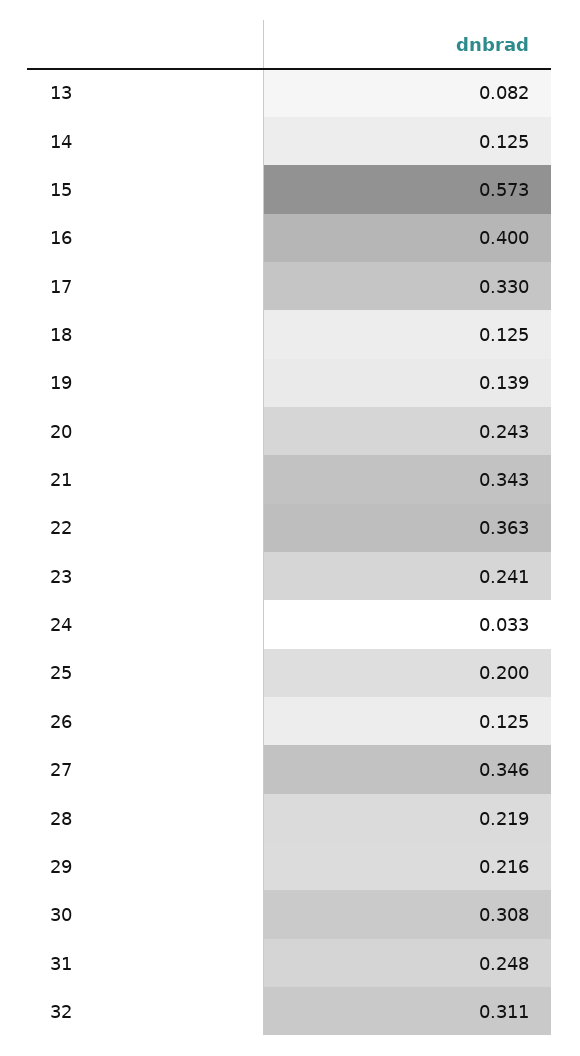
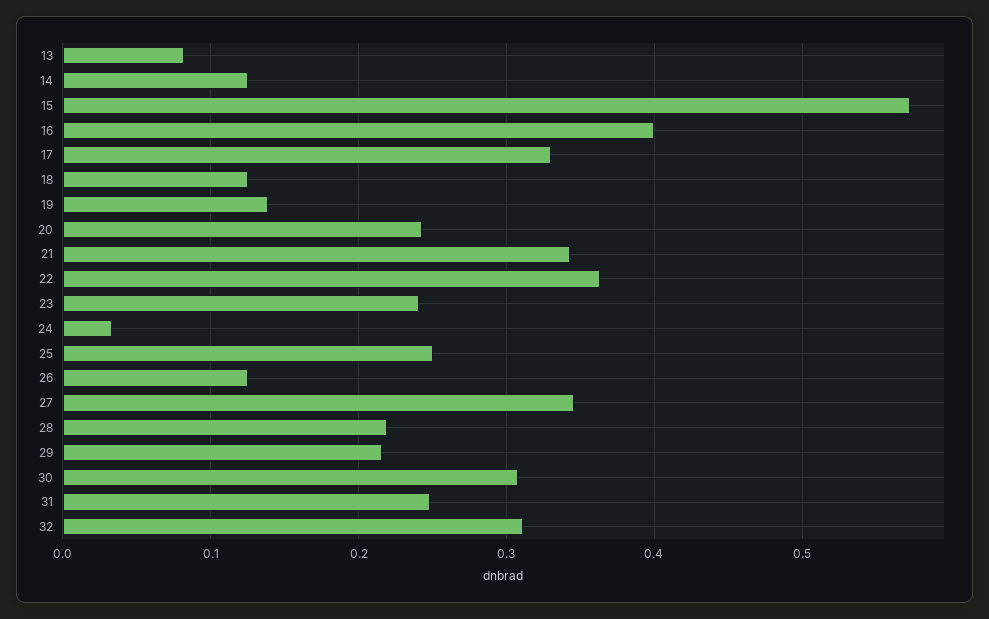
  {
    "13": 0.082,
    "14": 0.125,
    "15": 0.573,
    "16": 0.4,
    "17": 0.33,
    "18": 0.125,
    "19": 0.139,
    "20": 0.243,
    "21": 0.343,
    "22": 0.363,
    "23": 0.241,
    "24": 0.033,
-   "25": 0.2,
+   "25": 0.25,
    "26": 0.125,
    "27": 0.346,
    "28": 0.219,
    "29": 0.216,
    "30": 0.308,
    "31": 0.248,
    "32": 0.311
  }

